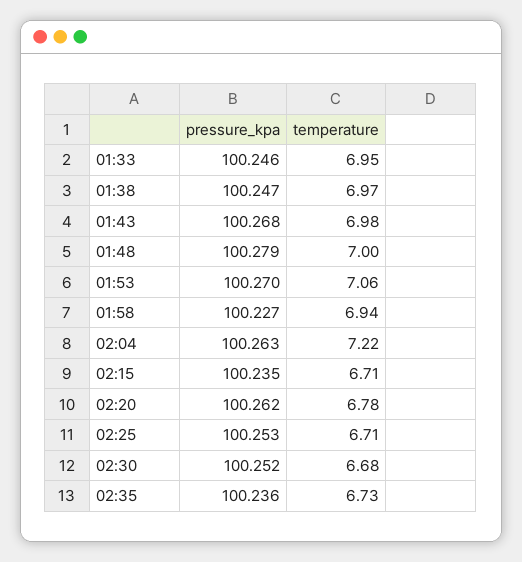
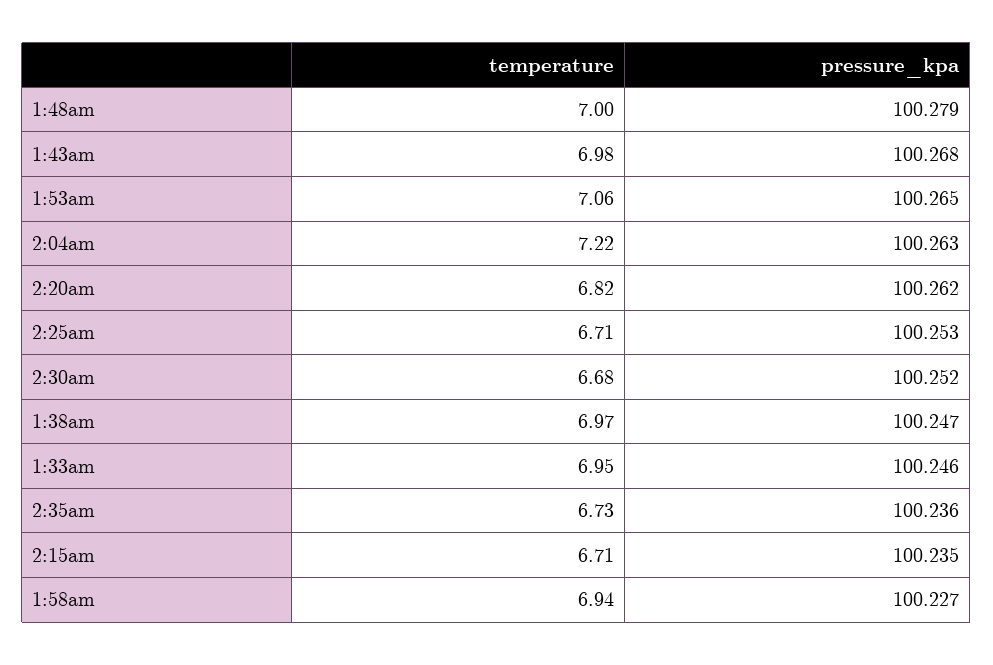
  {
    "pressure_kpa": {
      "01:33": 100.246,
      "01:38": 100.247,
      "01:43": 100.268,
      "01:48": 100.279,
-     "01:53": 100.27,
+     "01:53": 100.265,
      "01:58": 100.227,
      "02:04": 100.263,
      "02:15": 100.235,
      "02:20": 100.262,
      "02:25": 100.253,
      "02:30": 100.252,
      "02:35": 100.236
    },
    "temperature": {
      "01:33": 6.95,
      "01:38": 6.97,
      "01:43": 6.98,
      "01:48": 7,
      "01:53": 7.06,
      "01:58": 6.94,
      "02:04": 7.22,
      "02:15": 6.71,
-     "02:20": 6.78,
+     "02:20": 6.82,
      "02:25": 6.71,
      "02:30": 6.68,
      "02:35": 6.73
    }
  }

